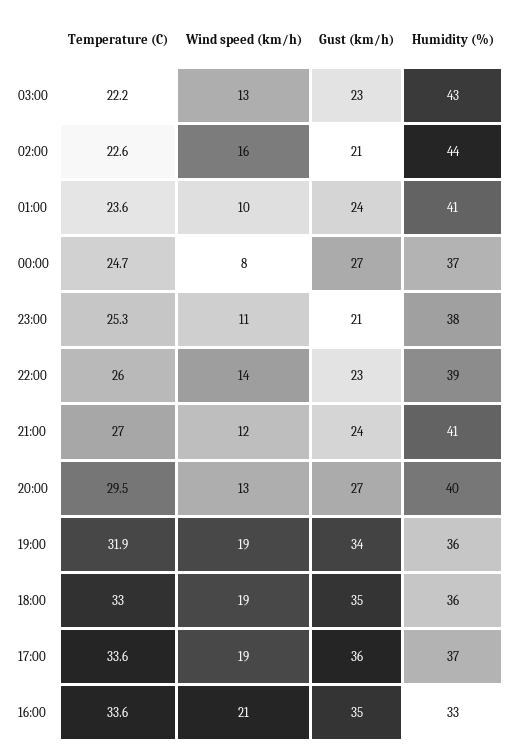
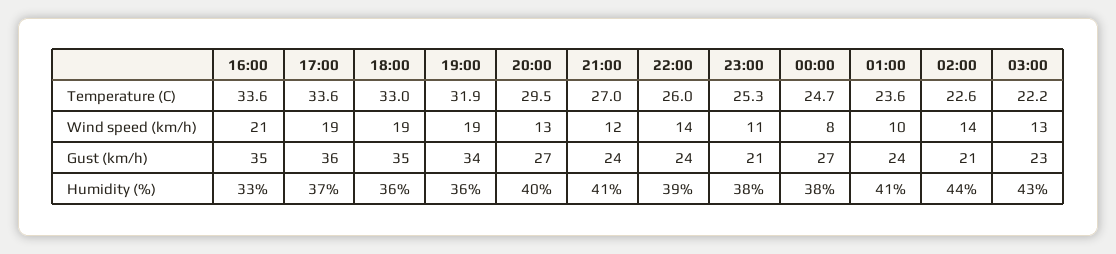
  {
    "Temperature (C)": {
      "03:00": 22.2,
      "02:00": 22.6,
      "01:00": 23.6,
      "00:00": 24.7,
      "23:00": 25.3,
      "22:00": 26,
      "21:00": 27,
      "20:00": 29.5,
      "19:00": 31.9,
      "18:00": 33,
      "17:00": 33.6,
      "16:00": 33.6
    },
    "Wind speed (km/h)": {
      "03:00": 13,
-     "02:00": 16,
+     "02:00": 14,
      "01:00": 10,
      "00:00": 8,
      "23:00": 11,
      "22:00": 14,
      "21:00": 12,
      "20:00": 13,
      "19:00": 19,
      "18:00": 19,
      "17:00": 19,
      "16:00": 21
    },
    "Gust (km/h)": {
      "03:00": 23,
      "02:00": 21,
      "01:00": 24,
      "00:00": 27,
      "23:00": 21,
-     "22:00": 23,
+     "22:00": 24,
      "21:00": 24,
      "20:00": 27,
      "19:00": 34,
      "18:00": 35,
      "17:00": 36,
      "16:00": 35
    },
    "Humidity (%)": {
      "03:00": 43,
      "02:00": 44,
      "01:00": 41,
-     "00:00": 37,
+     "00:00": 38,
      "23:00": 38,
      "22:00": 39,
      "21:00": 41,
      "20:00": 40,
      "19:00": 36,
      "18:00": 36,
      "17:00": 37,
      "16:00": 33
    }
  }

